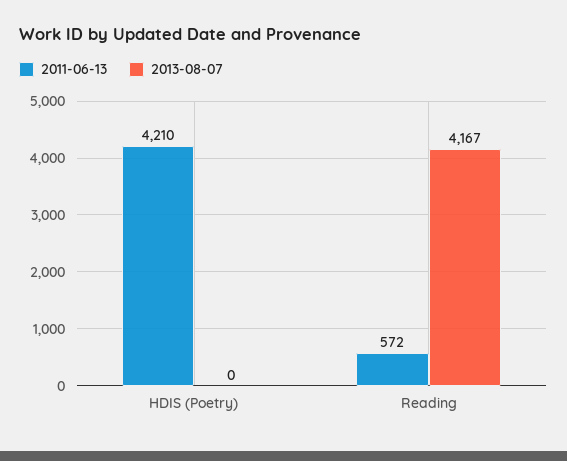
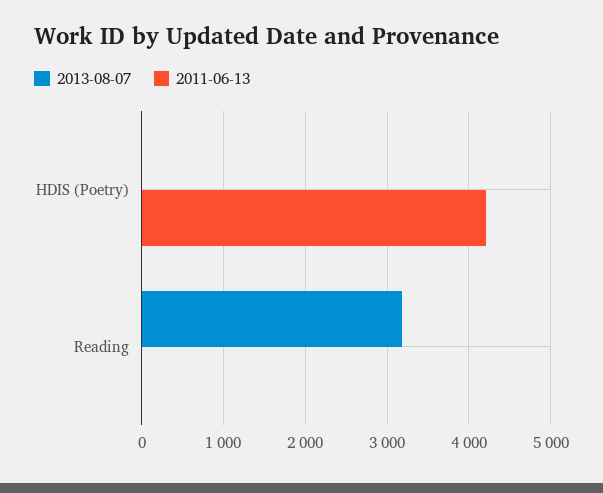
  {
    "2011-06-13": {
      "HDIS (Poetry)": 4210,
-     "Reading": 572
+     "Reading": 0
    },
    "2013-08-07": {
      "HDIS (Poetry)": 0,
-     "Reading": 4167
+     "Reading": 3200
    }
  }

